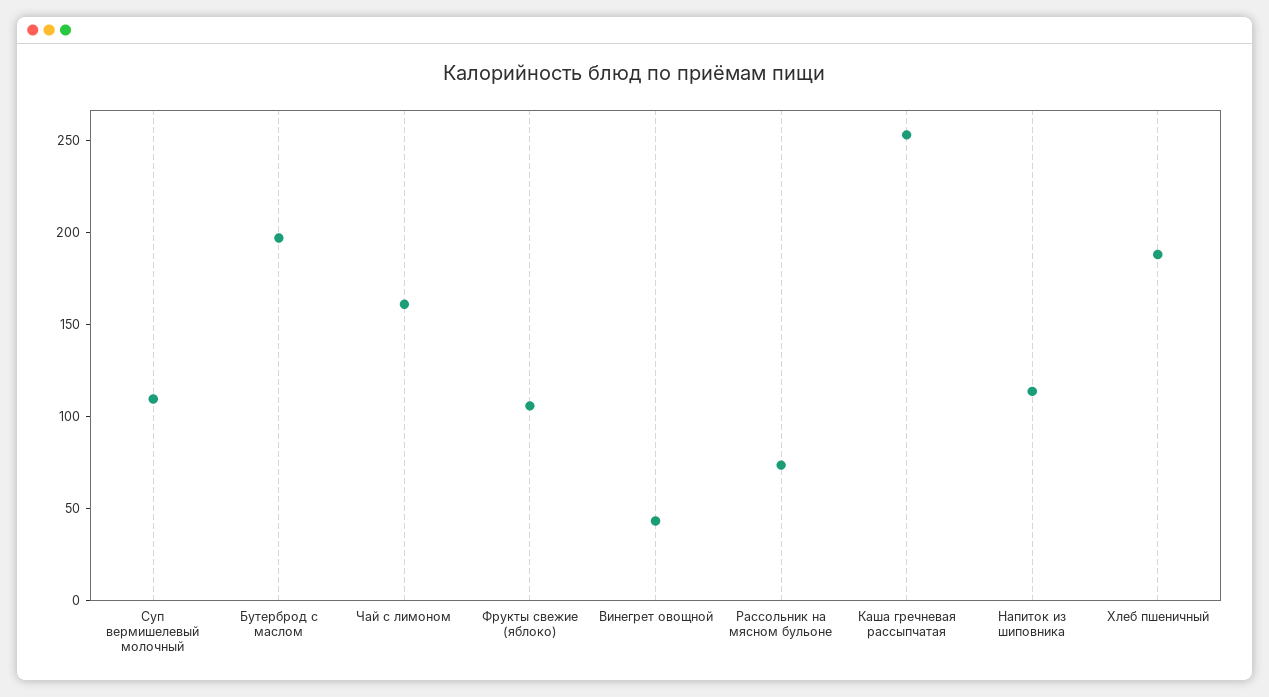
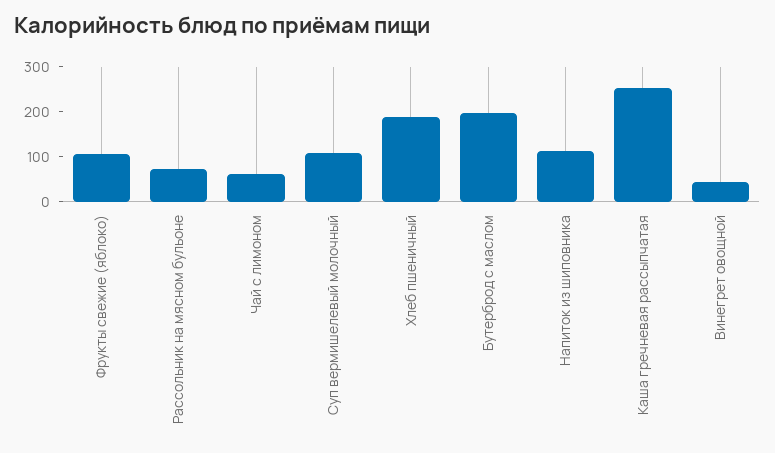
  {
    "Суп вермишелевый молочный": 110,
    "Бутерброд с маслом": 200,
-   "Чай с лимоном": 160,
+   "Чай с лимоном": 60,
    "Фрукты свежие (яблоко)": 110,
    "Винегрет овощной": 40,
    "Рассольник на мясном бульоне": 70,
    "Каша гречневая рассыпчатая": 250,
    "Напиток из шиповника": 110,
    "Хлеб пшеничный": 190
  }

